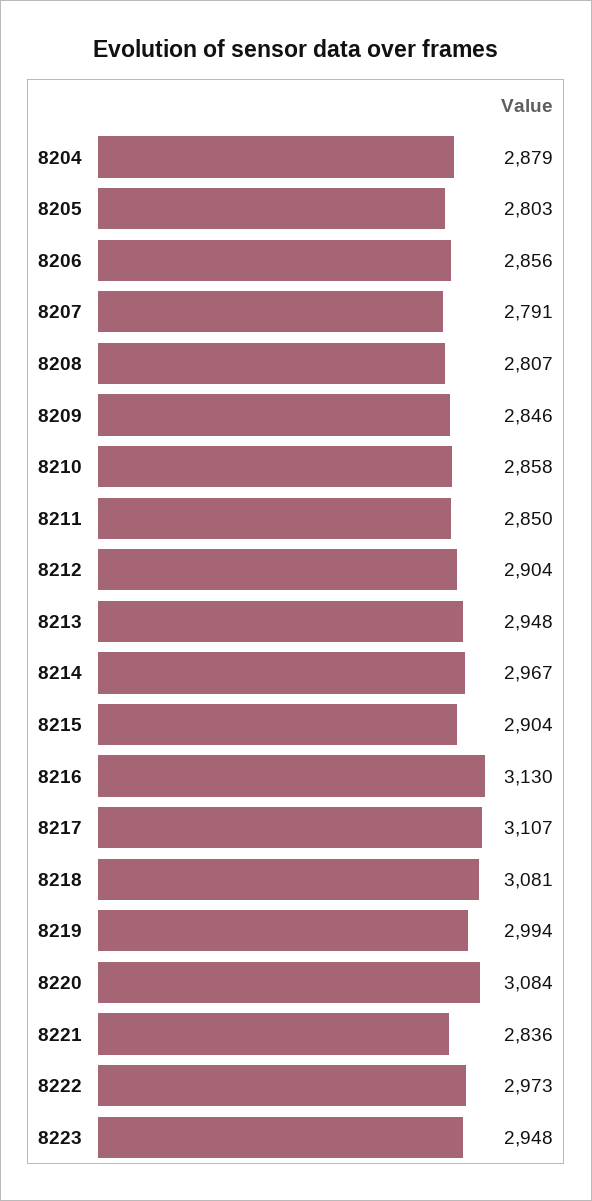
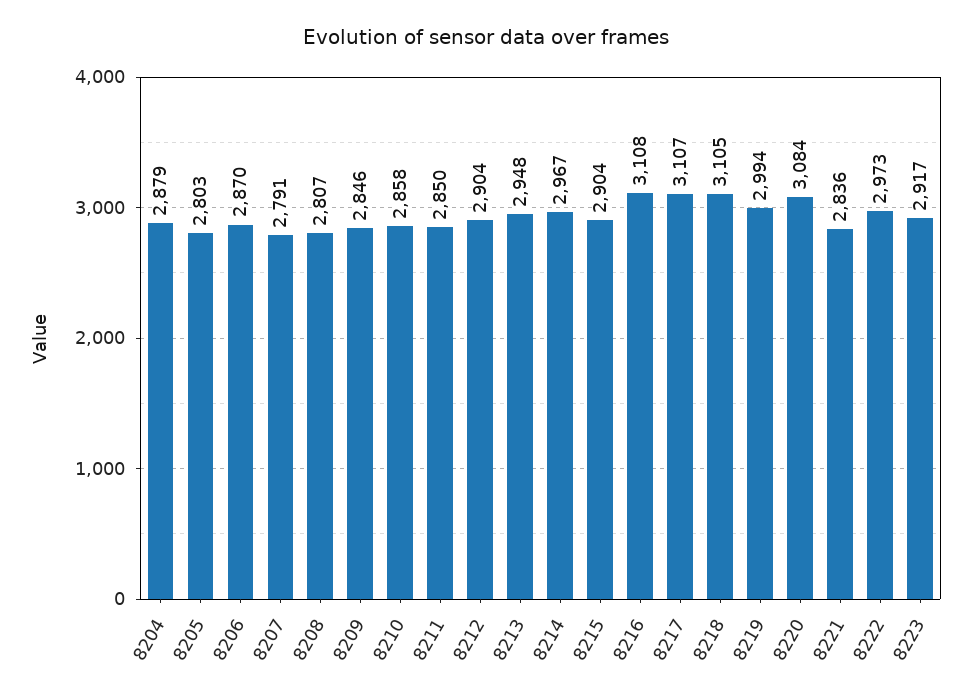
  {
    "8204": 2879,
    "8205": 2803,
-   "8206": 2856,
+   "8206": 2870,
    "8207": 2791,
    "8208": 2807,
    "8209": 2846,
    "8210": 2858,
    "8211": 2850,
    "8212": 2904,
    "8213": 2948,
    "8214": 2967,
    "8215": 2904,
-   "8216": 3130,
+   "8216": 3108,
    "8217": 3107,
-   "8218": 3081,
+   "8218": 3105,
    "8219": 2994,
    "8220": 3084,
    "8221": 2836,
    "8222": 2973,
-   "8223": 2948
+   "8223": 2917
  }

